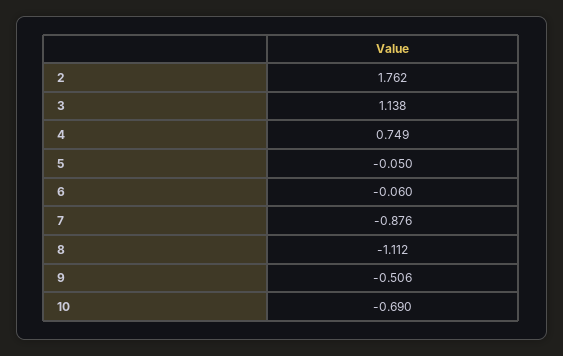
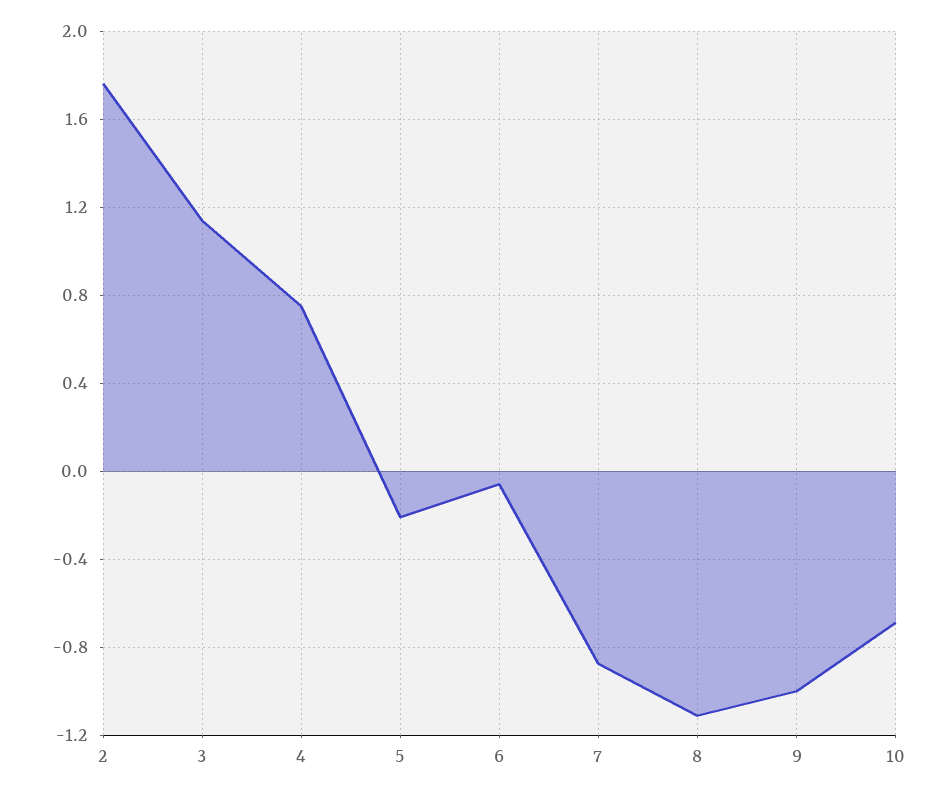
  {
    "2": 1.762,
    "3": 1.138,
    "4": 0.749,
-   "5": -0.05,
+   "5": -0.2,
    "6": -0.06,
    "7": -0.876,
    "8": -1.112,
-   "9": -0.506,
+   "9": -1,
    "10": -0.69
  }

